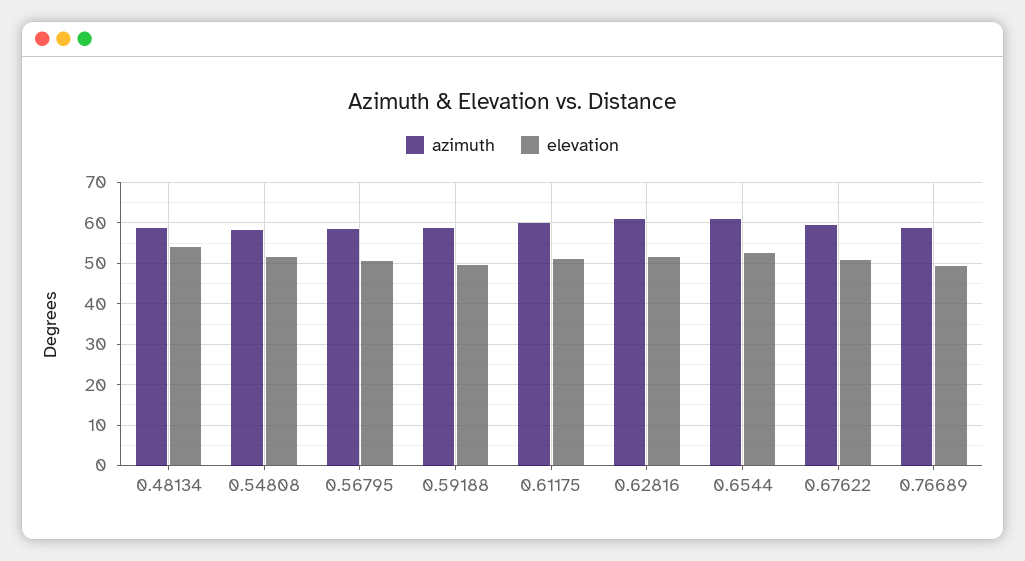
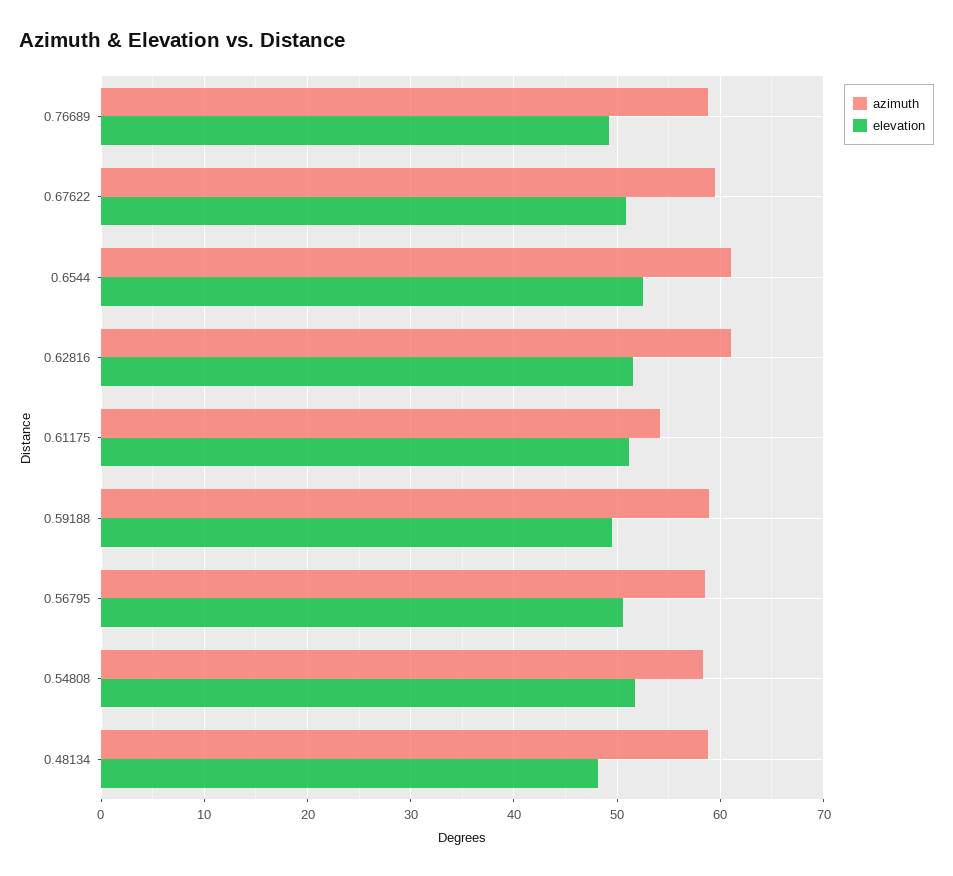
  {
    "azimuth": {
      "0.48134": 59,
      "0.54808": 58,
      "0.56795": 59,
      "0.59188": 59,
-     "0.61175": 60,
+     "0.61175": 54,
      "0.62816": 61,
      "0.6544": 61,
      "0.67622": 59,
      "0.76689": 59
    },
    "elevation": {
-     "0.48134": 54,
+     "0.48134": 48,
      "0.54808": 52,
      "0.56795": 51,
      "0.59188": 49,
      "0.61175": 51,
      "0.62816": 52,
      "0.6544": 53,
      "0.67622": 51,
      "0.76689": 49
    }
  }

